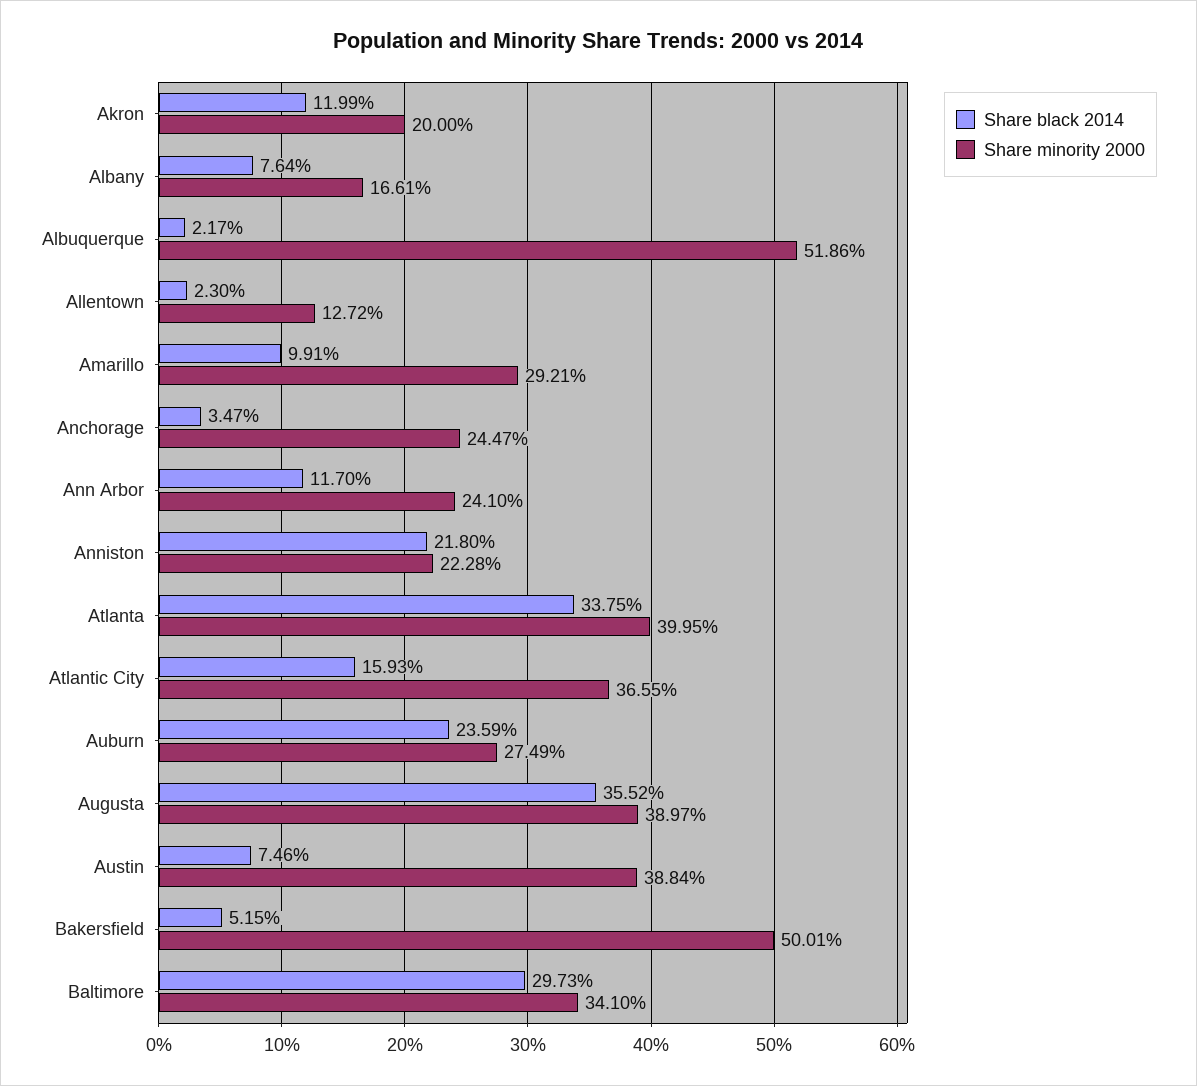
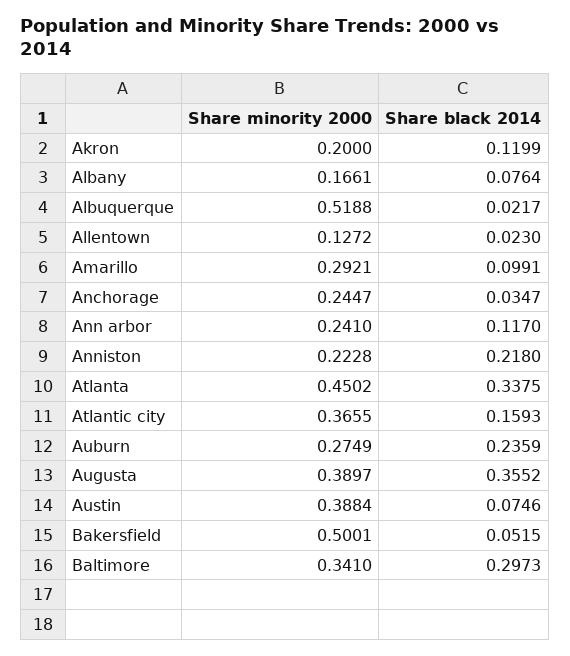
  {
    "Share black 2014": {
      "Akron": 0.1199,
      "Albany": 0.0764,
      "Albuquerque": 0.0217,
      "Allentown": 0.023,
      "Amarillo": 0.0991,
      "Anchorage": 0.0347,
      "Ann Arbor": 0.117,
      "Anniston": 0.218,
      "Atlanta": 0.3375,
      "Atlantic City": 0.1593,
      "Auburn": 0.2359,
      "Augusta": 0.3552,
      "Austin": 0.0746,
      "Bakersfield": 0.0515,
      "Baltimore": 0.2973
    },
    "Share minority 2000": {
      "Akron": 0.2,
      "Albany": 0.1661,
-     "Albuquerque": 0.5186,
+     "Albuquerque": 0.5188,
      "Allentown": 0.1272,
      "Amarillo": 0.2921,
      "Anchorage": 0.2447,
      "Ann Arbor": 0.241,
      "Anniston": 0.2228,
-     "Atlanta": 0.3995,
+     "Atlanta": 0.4502,
      "Atlantic City": 0.3655,
      "Auburn": 0.2749,
      "Augusta": 0.3897,
      "Austin": 0.3884,
      "Bakersfield": 0.5001,
      "Baltimore": 0.341
    }
  }

